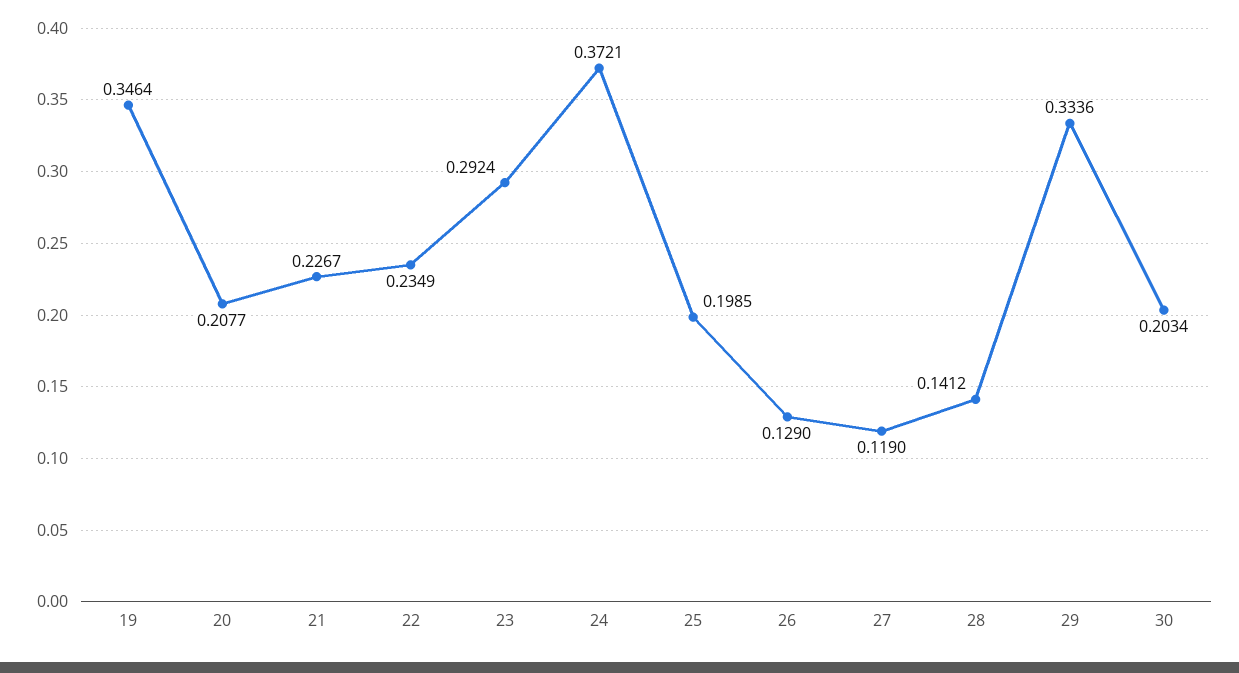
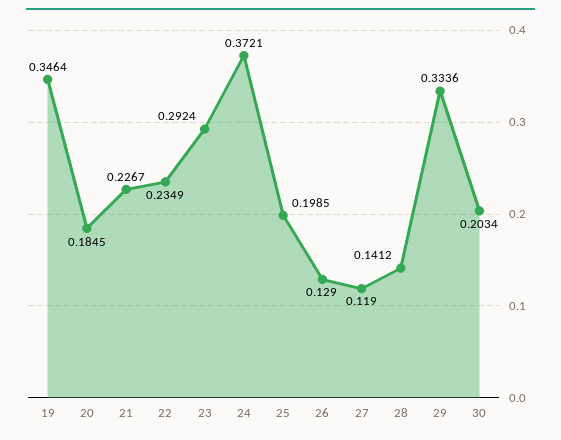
  {
    "19": 0.3464,
-   "20": 0.2077,
+   "20": 0.1845,
    "21": 0.2267,
    "22": 0.2349,
    "23": 0.2924,
    "24": 0.3721,
    "25": 0.1985,
    "26": 0.129,
    "27": 0.119,
    "28": 0.1412,
    "29": 0.3336,
    "30": 0.2034
  }

